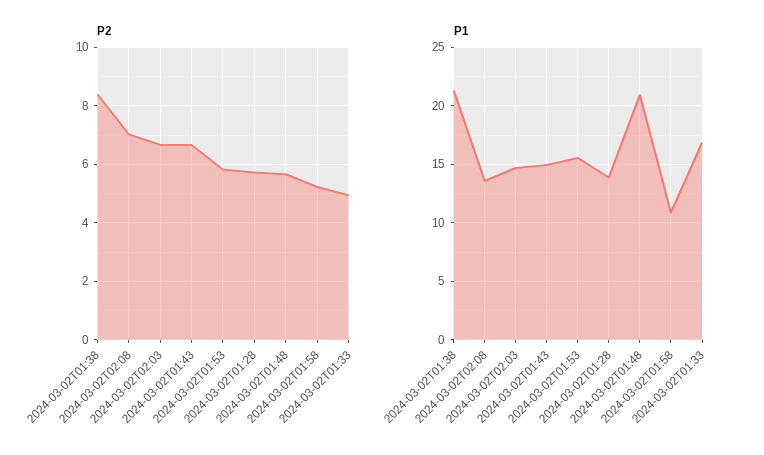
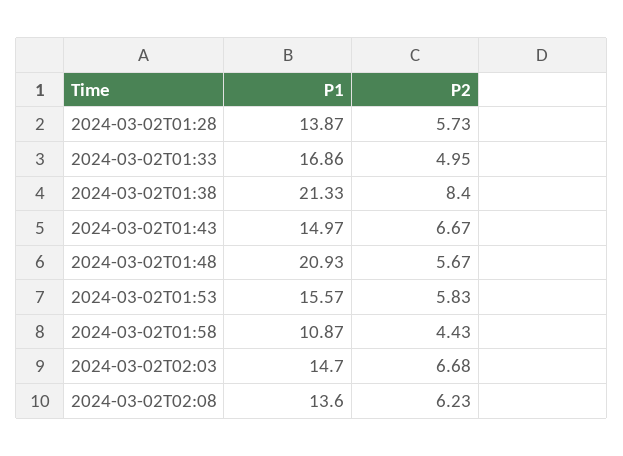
  {
    "P2": {
      "2024-03-02T01:38": 8.4,
-     "2024-03-02T02:08": 7,
+     "2024-03-02T02:08": 6.23,
      "2024-03-02T02:03": 6.68,
      "2024-03-02T01:43": 6.67,
      "2024-03-02T01:53": 5.83,
      "2024-03-02T01:28": 5.73,
      "2024-03-02T01:48": 5.67,
-     "2024-03-02T01:58": 5.25,
+     "2024-03-02T01:58": 4.43,
      "2024-03-02T01:33": 4.95
    },
    "P1": {
      "2024-03-02T01:38": 21.33,
      "2024-03-02T02:08": 13.6,
      "2024-03-02T02:03": 14.7,
      "2024-03-02T01:43": 14.97,
      "2024-03-02T01:53": 15.57,
      "2024-03-02T01:28": 13.87,
      "2024-03-02T01:48": 20.93,
      "2024-03-02T01:58": 10.87,
      "2024-03-02T01:33": 16.86
    }
  }

